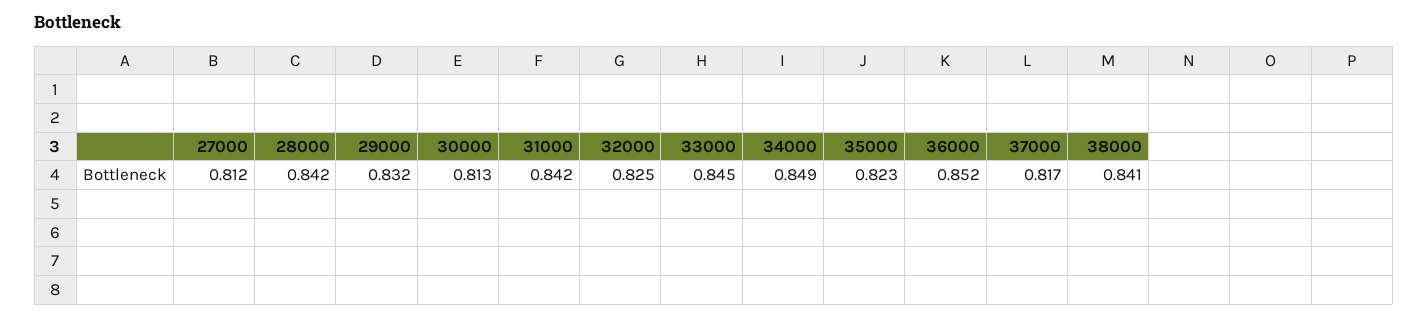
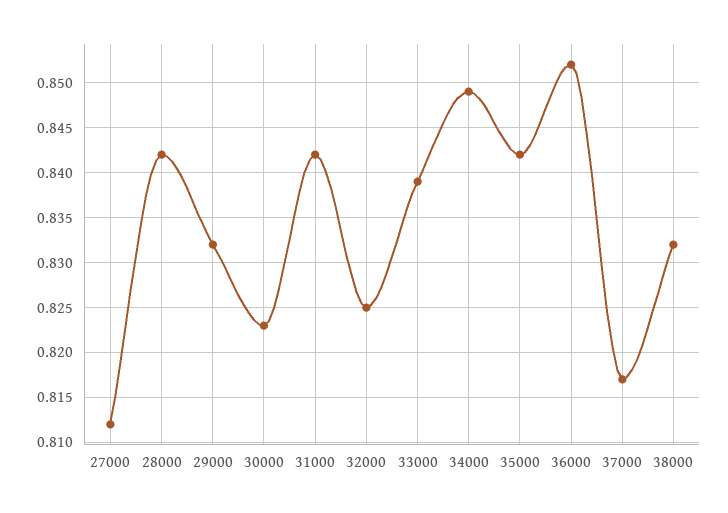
  {
    "27000": 0.812,
    "28000": 0.842,
    "29000": 0.832,
-   "30000": 0.813,
+   "30000": 0.823,
    "31000": 0.842,
    "32000": 0.825,
-   "33000": 0.845,
+   "33000": 0.839,
    "34000": 0.849,
-   "35000": 0.823,
+   "35000": 0.842,
    "36000": 0.852,
    "37000": 0.817,
-   "38000": 0.841
+   "38000": 0.832
  }

